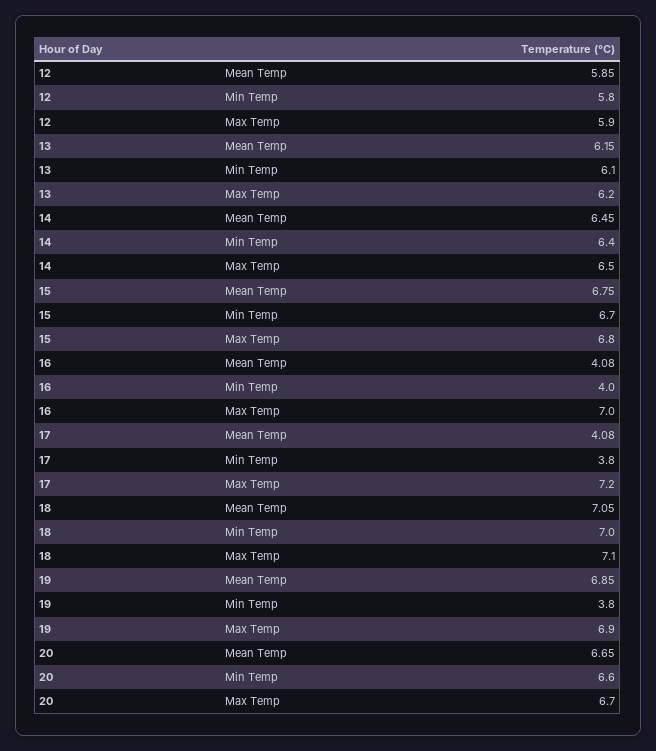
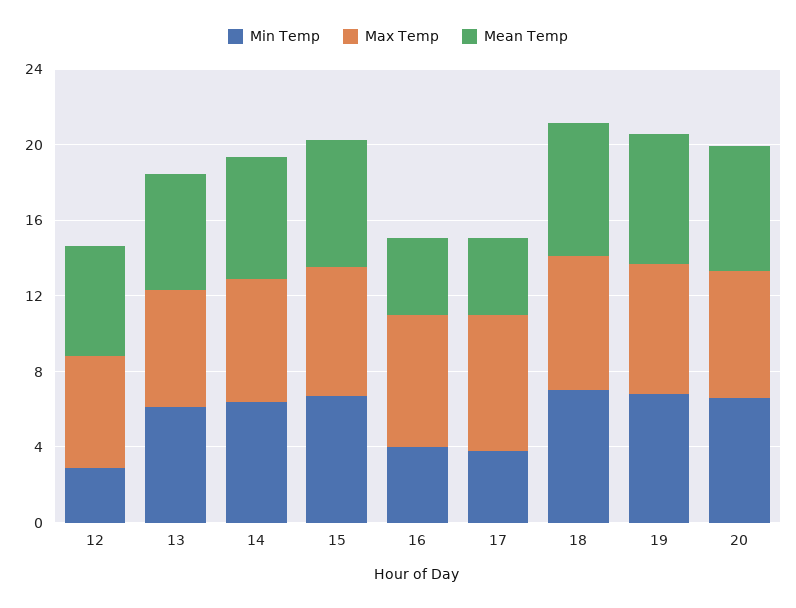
  {
    "Mean Temp": {
      "12": 5.85,
      "13": 6.15,
      "14": 6.45,
      "15": 6.75,
      "16": 4.08,
      "17": 4.08,
      "18": 7.05,
      "19": 6.85,
      "20": 6.65
    },
    "Min Temp": {
-     "12": 5.8,
+     "12": 3,
      "13": 6.1,
      "14": 6.4,
      "15": 6.7,
      "16": 4,
      "17": 3.8,
      "18": 7,
-     "19": 3.8,
+     "19": 7,
      "20": 6.6
    },
    "Max Temp": {
      "12": 5.9,
      "13": 6.2,
      "14": 6.5,
      "15": 6.8,
      "16": 7,
      "17": 7.2,
      "18": 7.1,
      "19": 6.9,
      "20": 6.7
    }
  }

